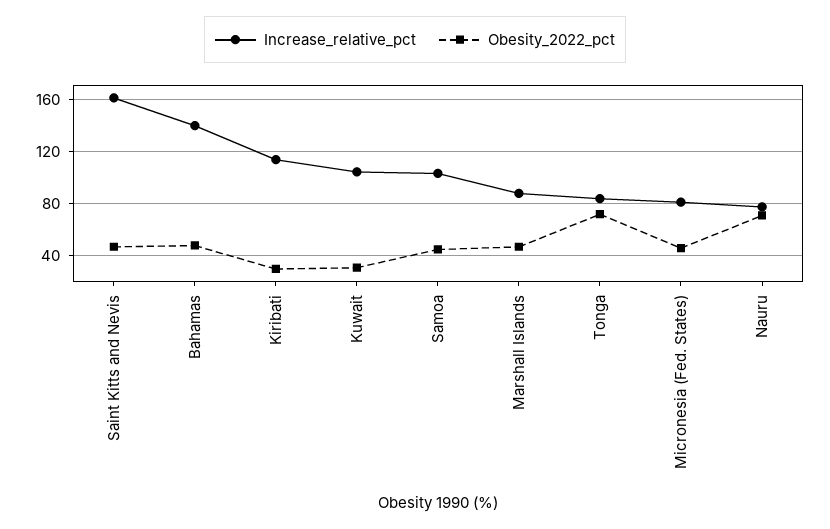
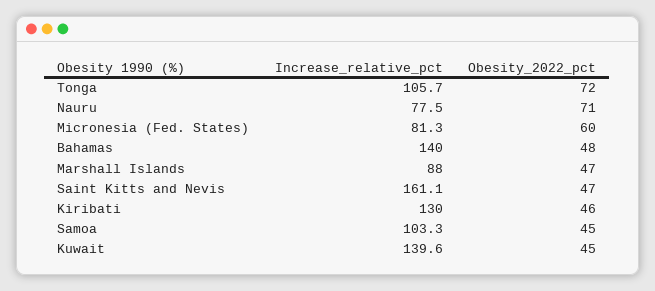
  {
    "Increase_relative_pct": {
      "Saint Kitts and Nevis": 161.1,
      "Bahamas": 140,
-     "Kiribati": 115,
+     "Kiribati": 130,
-     "Kuwait": 105,
+     "Kuwait": 139.6,
      "Samoa": 103.3,
      "Marshall Islands": 88,
-     "Tonga": 85,
+     "Tonga": 105.7,
      "Micronesia (Fed. States)": 81.3,
      "Nauru": 77.5
    },
    "Obesity_2022_pct": {
      "Saint Kitts and Nevis": 47,
      "Bahamas": 48,
-     "Kiribati": 30,
+     "Kiribati": 46,
-     "Kuwait": 30,
+     "Kuwait": 45,
      "Samoa": 45,
      "Marshall Islands": 47,
      "Tonga": 72,
-     "Micronesia (Fed. States)": 45,
+     "Micronesia (Fed. States)": 60,
      "Nauru": 71
    }
  }

